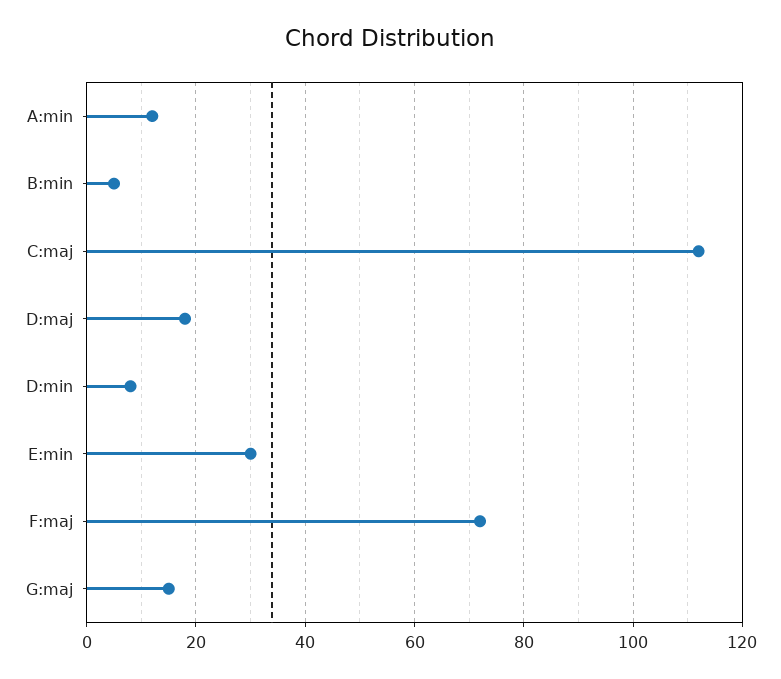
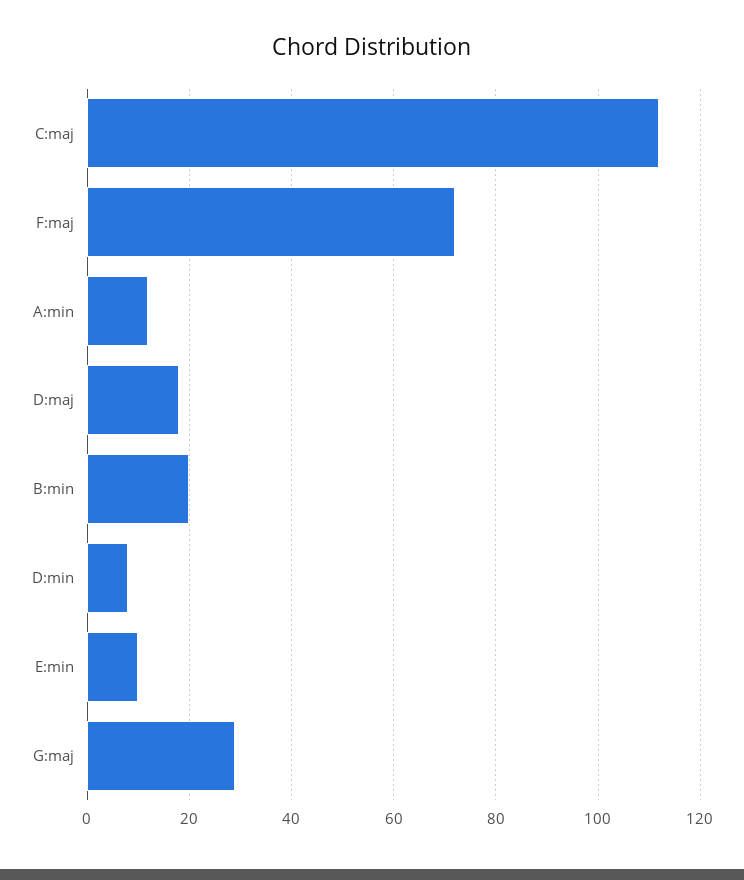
  {
    "A:min": 10,
-   "B:min": 5,
+   "B:min": 20,
    "C:maj": 110,
    "D:maj": 20,
    "D:min": 10,
-   "E:min": 30,
+   "E:min": 10,
    "F:maj": 70,
-   "G:maj": 15
+   "G:maj": 30
  }

